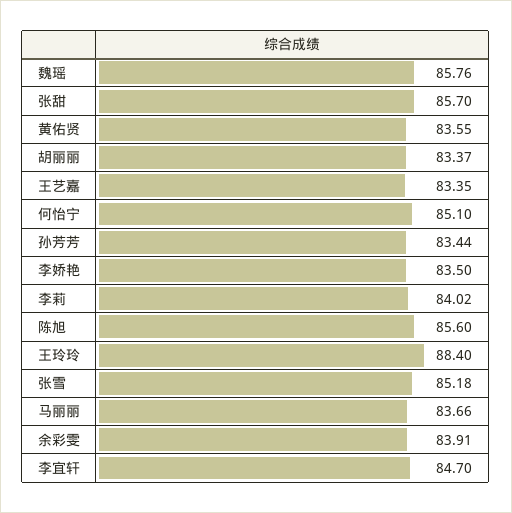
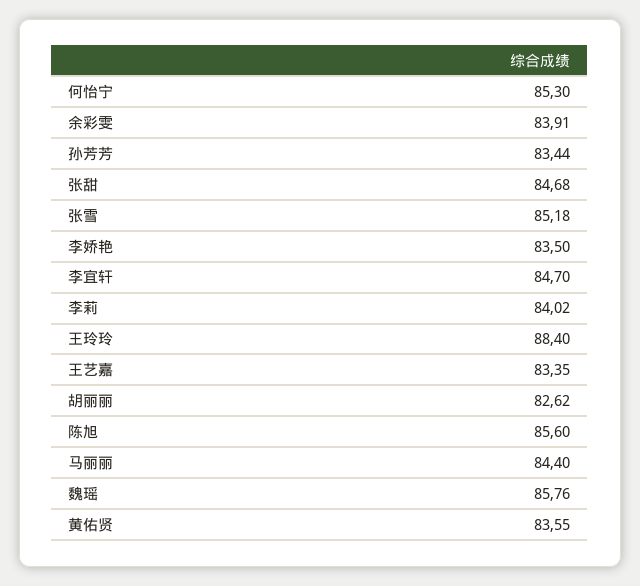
  {
    "魏瑶": 85.76,
-   "张甜": 85.7,
+   "张甜": 84.68,
    "黄佑贤": 83.55,
-   "胡丽丽": 83.37,
+   "胡丽丽": 82.62,
    "王艺嘉": 83.35,
-   "何怡宁": 85.1,
+   "何怡宁": 85.3,
    "孙芳芳": 83.44,
    "李娇艳": 83.5,
    "李莉": 84.02,
    "陈旭": 85.6,
    "王玲玲": 88.4,
    "张雪": 85.18,
-   "马丽丽": 83.66,
+   "马丽丽": 84.4,
    "余彩雯": 83.91,
    "李宜轩": 84.7
  }

